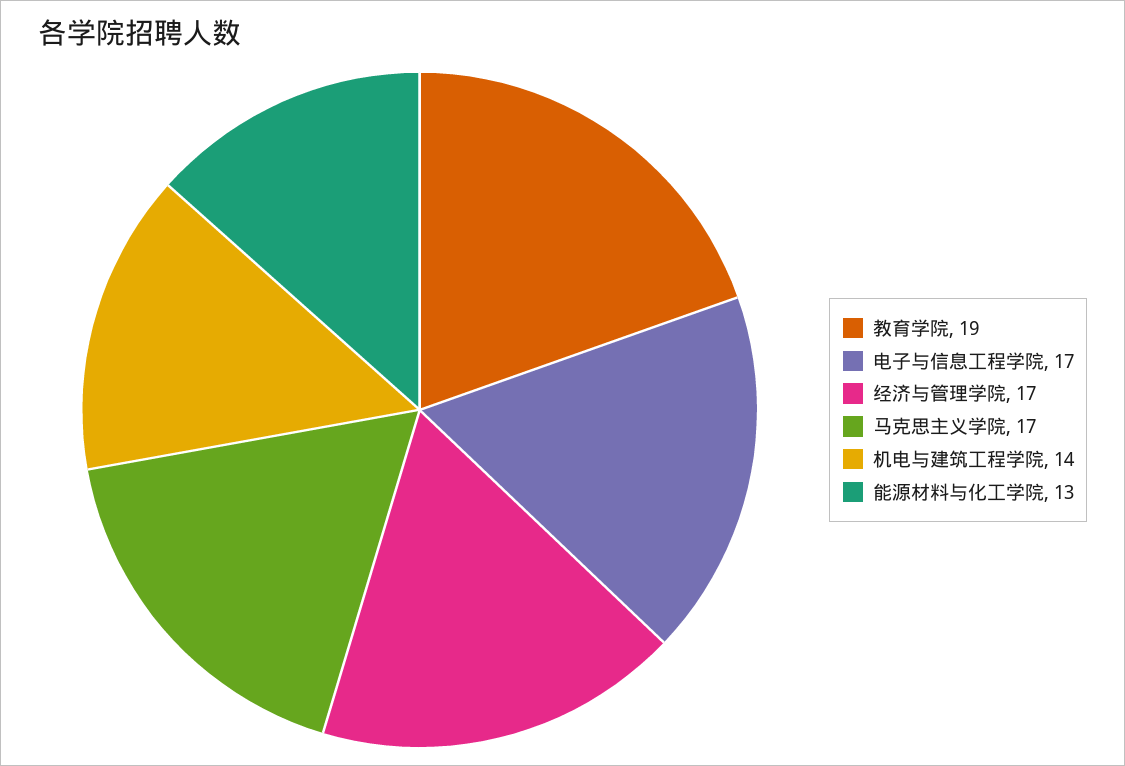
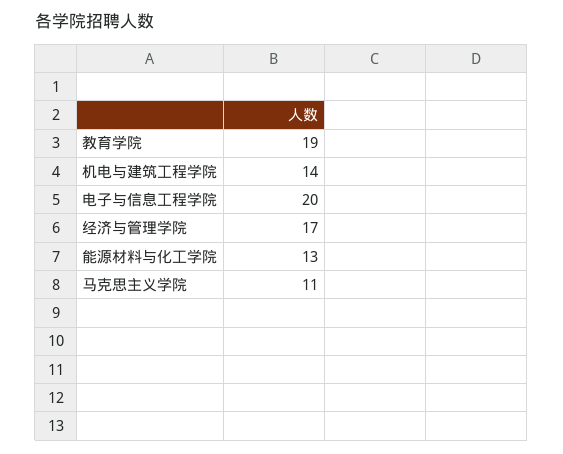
  {
    "教育学院": 19,
-   "电子与信息工程学院": 17,
+   "电子与信息工程学院": 20,
    "经济与管理学院": 17,
-   "马克思主义学院": 17,
+   "马克思主义学院": 11,
    "机电与建筑工程学院": 14,
    "能源材料与化工学院": 13
  }

